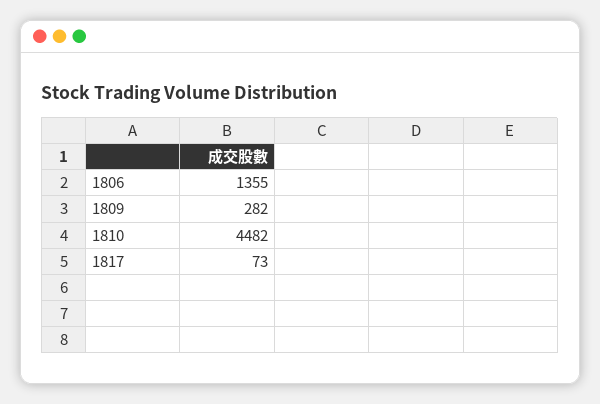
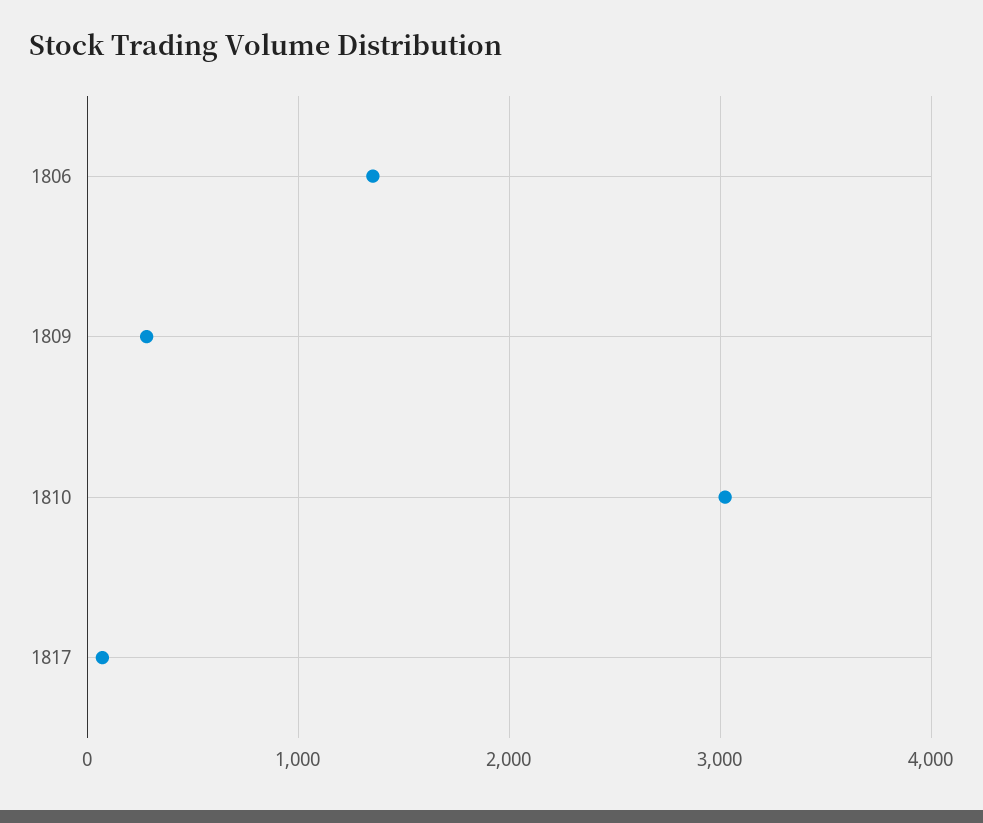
  {
    "1806": 1355,
    "1809": 282,
-   "1810": 4482,
+   "1810": 3000,
    "1817": 73
  }

